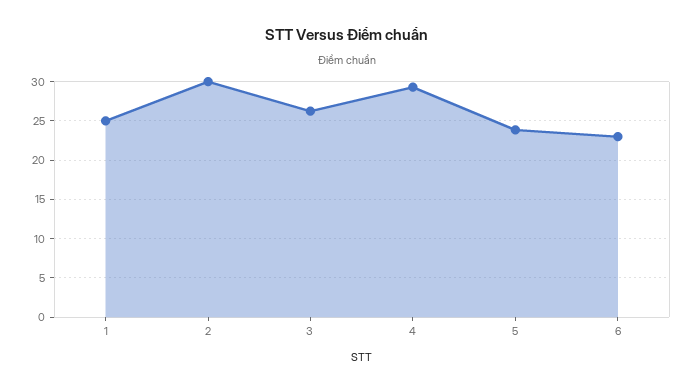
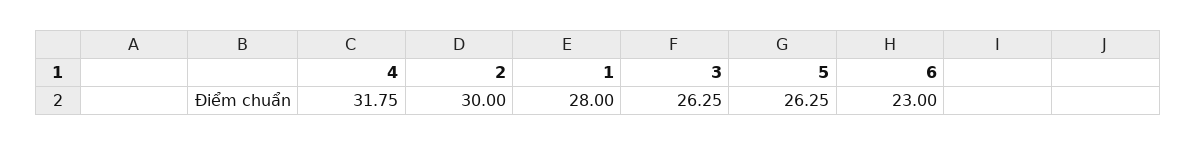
  {
-   "1": 25,
+   "1": 28,
    "2": 30,
    "3": 26.25,
-   "4": 29,
+   "4": 31.75,
-   "5": 24,
+   "5": 26.25,
    "6": 23
  }

